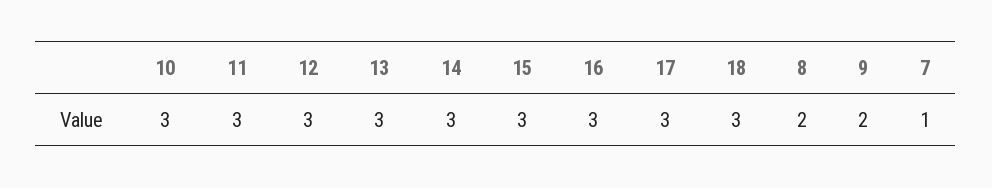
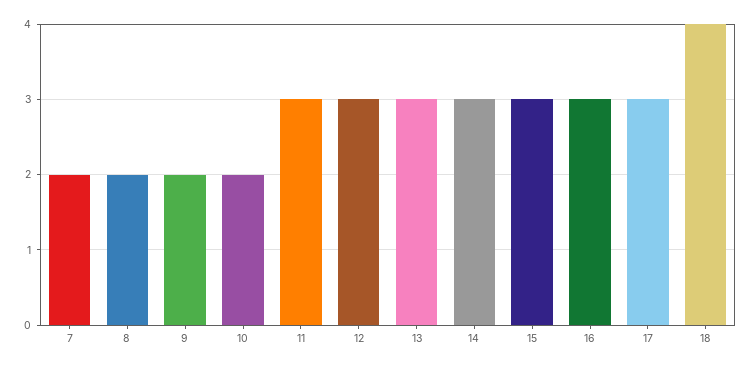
  {
-   "10": 3,
+   "10": 2,
    "11": 3,
    "12": 3,
    "13": 3,
    "14": 3,
    "15": 3,
    "16": 3,
    "17": 3,
-   "18": 3,
+   "18": 4,
    "8": 2,
    "9": 2,
-   "7": 1
+   "7": 2
  }

